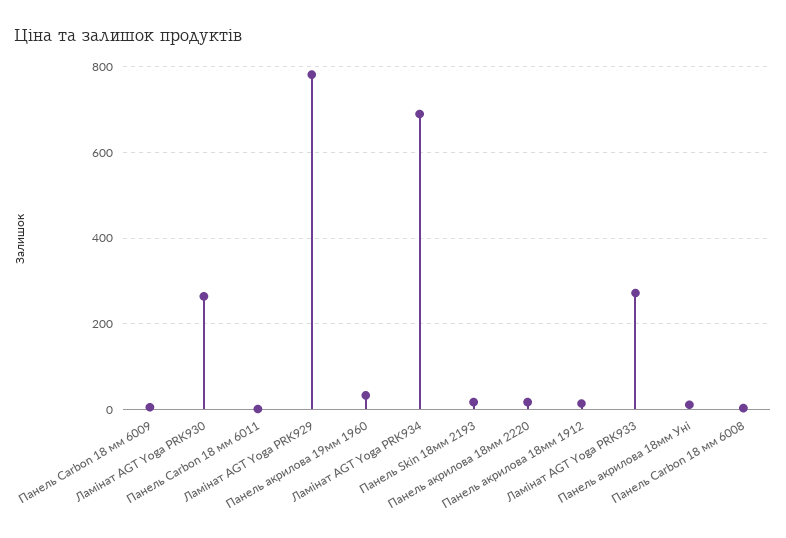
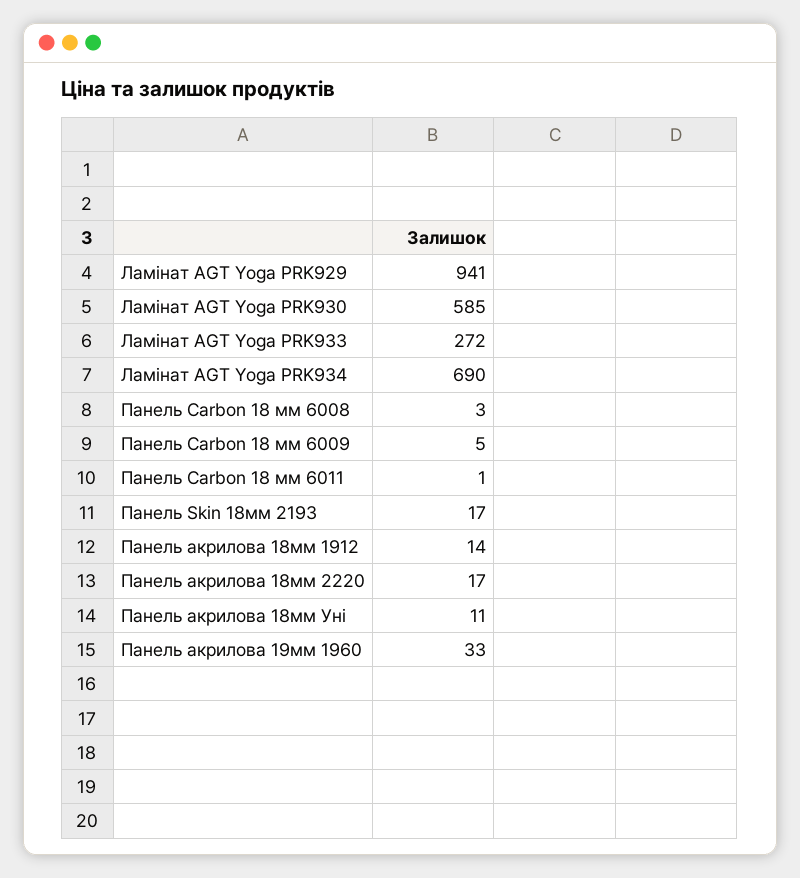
  {
    "Панель Carbon 18 мм 6009": 5,
-   "Ламінат AGT Yoga PRK930": 260,
+   "Ламінат AGT Yoga PRK930": 585,
    "Панель Carbon 18 мм 6011": 1,
-   "Ламінат AGT Yoga PRK929": 780,
+   "Ламінат AGT Yoga PRK929": 941,
    "Панель акрилова 19мм 1960": 33,
    "Ламінат AGT Yoga PRK934": 690,
    "Панель Skin 18мм 2193": 17,
    "Панель акрилова 18мм 2220": 17,
    "Панель акрилова 18мм 1912": 14,
    "Ламінат AGT Yoga PRK933": 272,
    "Панель акрилова 18мм Уні": 11,
    "Панель Carbon 18 мм 6008": 3
  }

